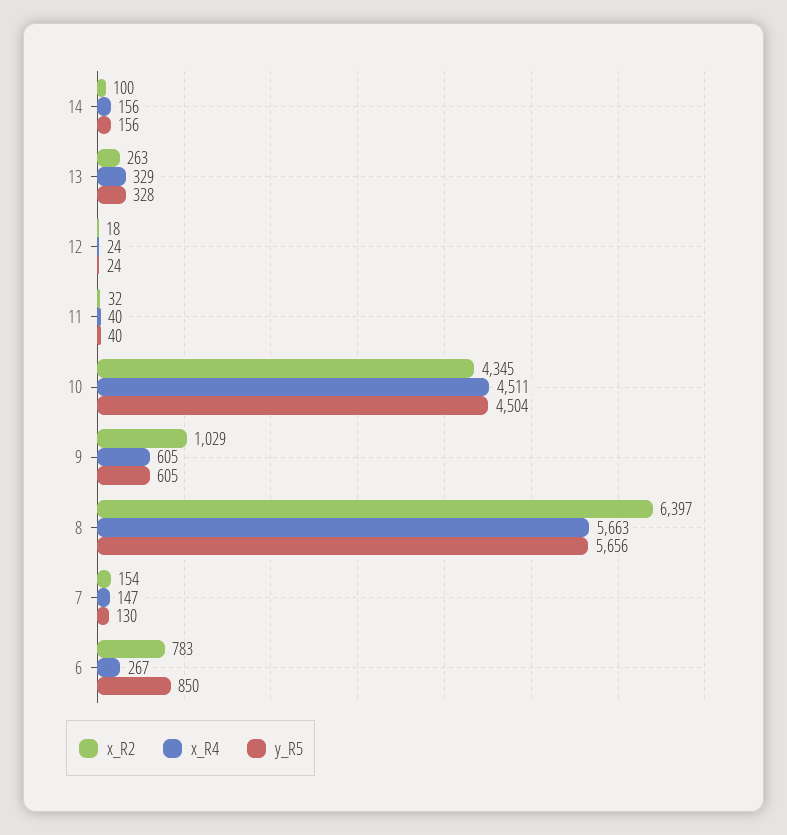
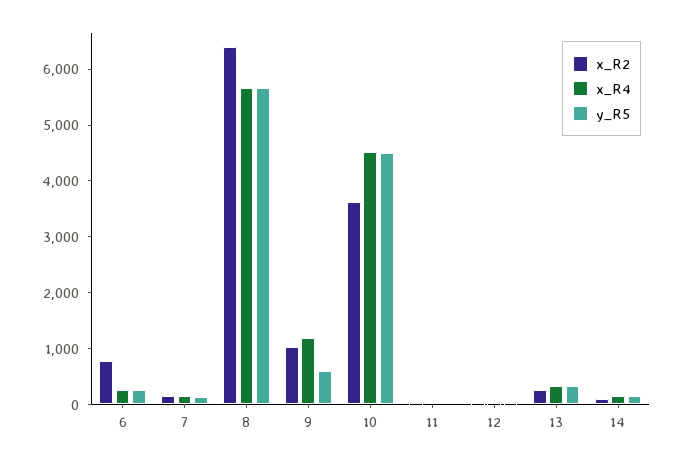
  {
    "x_R2": {
      "14": 100,
      "13": 263,
      "12": 18,
      "11": 32,
-     "10": 4345,
+     "10": 3600,
      "9": 1029,
      "8": 6397,
      "7": 154,
      "6": 783
    },
    "x_R4": {
      "14": 156,
      "13": 329,
      "12": 24,
      "11": 40,
      "10": 4511,
-     "9": 605,
+     "9": 1200,
      "8": 5663,
      "7": 147,
      "6": 267
    },
    "y_R5": {
      "14": 156,
      "13": 328,
      "12": 24,
      "11": 40,
      "10": 4504,
      "9": 605,
      "8": 5656,
      "7": 130,
-     "6": 850
+     "6": 200
    }
  }

